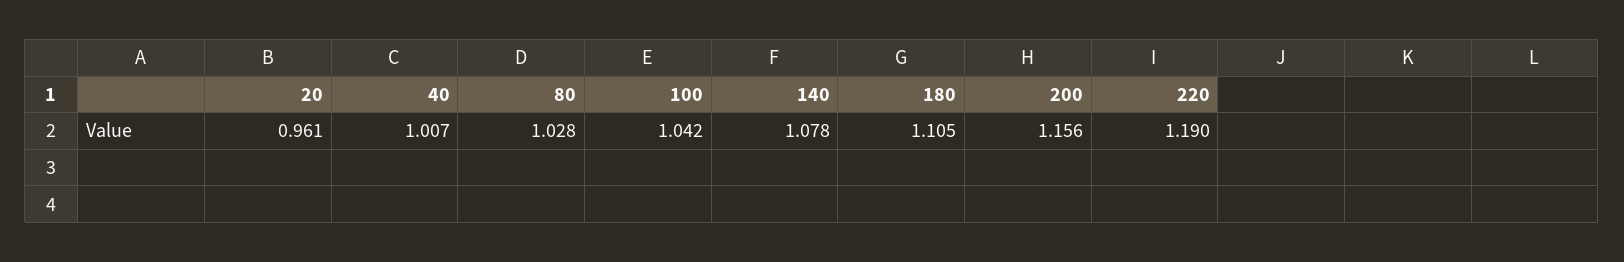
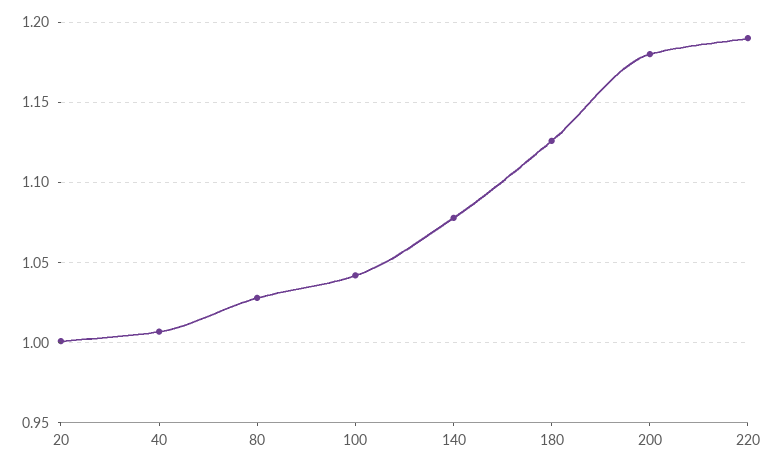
  {
-   "20": 0.961,
+   "20": 1,
    "40": 1.007,
    "80": 1.028,
    "100": 1.042,
    "140": 1.078,
-   "180": 1.105,
+   "180": 1.125,
-   "200": 1.156,
+   "200": 1.18,
    "220": 1.19
  }

